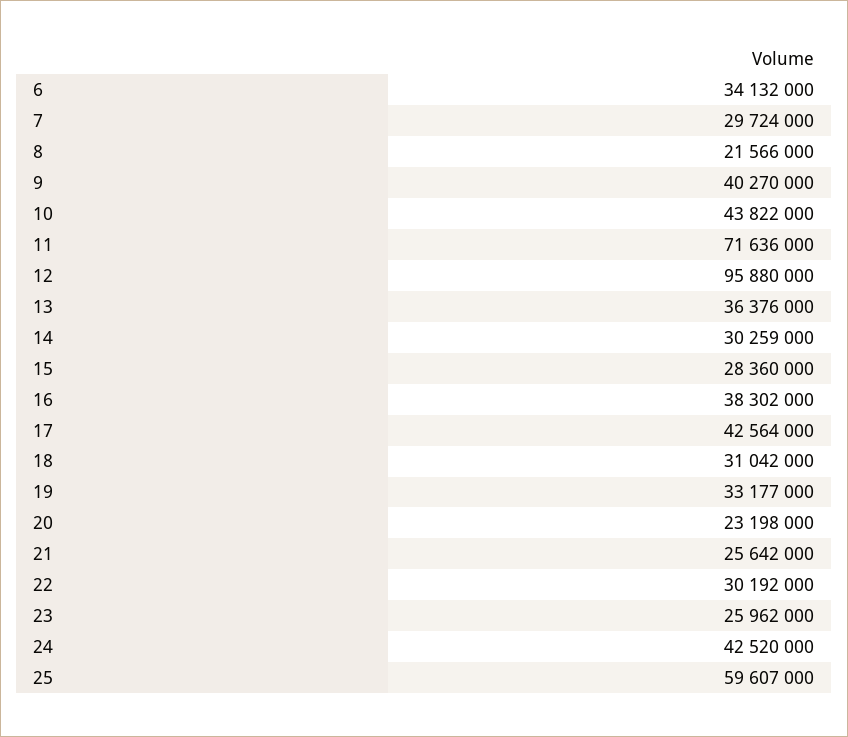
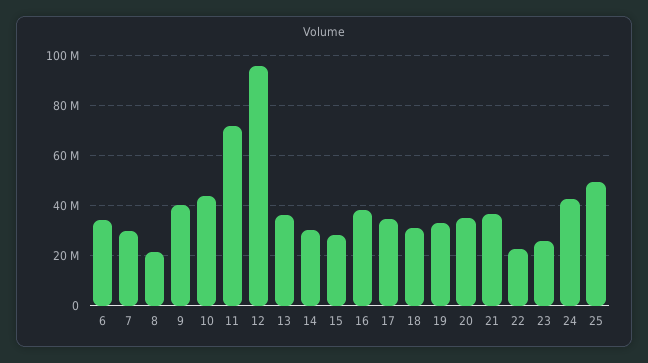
  {
    "6": 34132000,
    "7": 29724000,
    "8": 21566000,
    "9": 40270000,
    "10": 43822000,
    "11": 71636000,
    "12": 95880000,
    "13": 36376000,
    "14": 30259000,
    "15": 28360000,
    "16": 38302000,
-   "17": 42564000,
+   "17": 35000000,
    "18": 31042000,
    "19": 33177000,
-   "20": 23198000,
+   "20": 35000000,
-   "21": 25642000,
+   "21": 37500000,
-   "22": 30192000,
+   "22": 22500000,
    "23": 25962000,
    "24": 42520000,
-   "25": 59607000
+   "25": 50000000
  }

